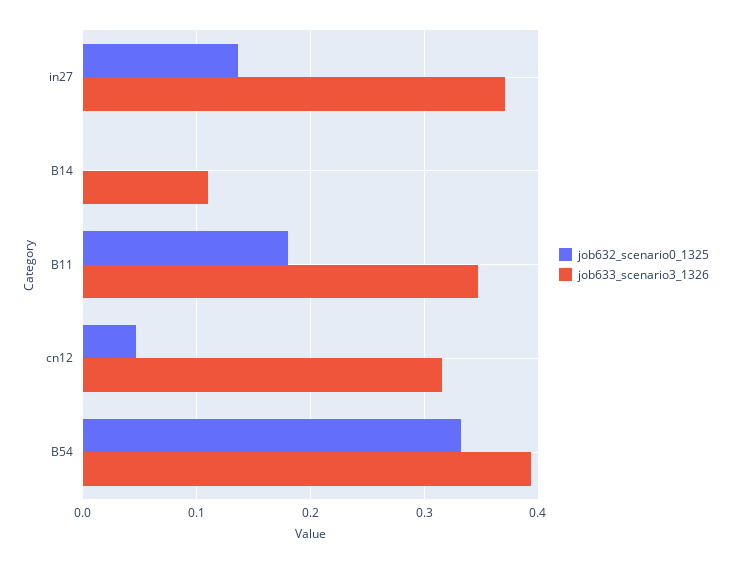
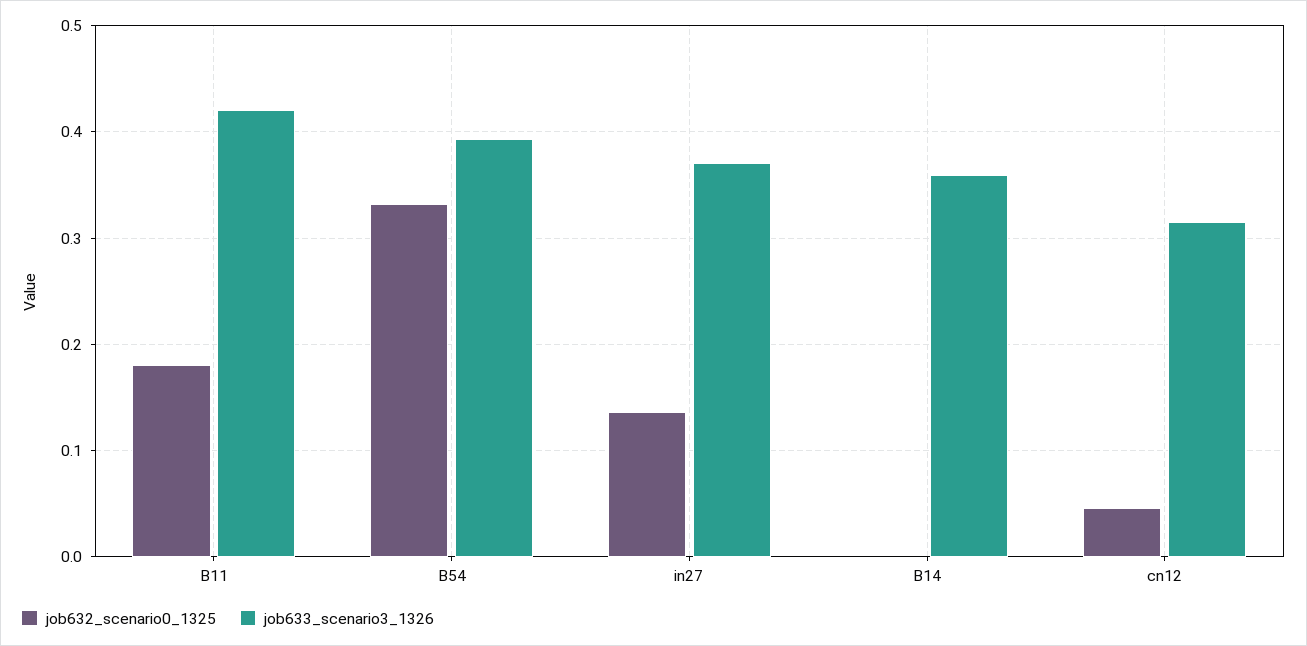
  {
    "job632_scenario0_1325": {
      "in27": 0.14,
      "B14": 0,
      "B11": 0.18,
      "cn12": 0.05,
      "B54": 0.33
    },
    "job633_scenario3_1326": {
      "in27": 0.37,
-     "B14": 0.11,
+     "B14": 0.36,
-     "B11": 0.35,
+     "B11": 0.42,
      "cn12": 0.32,
      "B54": 0.39
    }
  }

